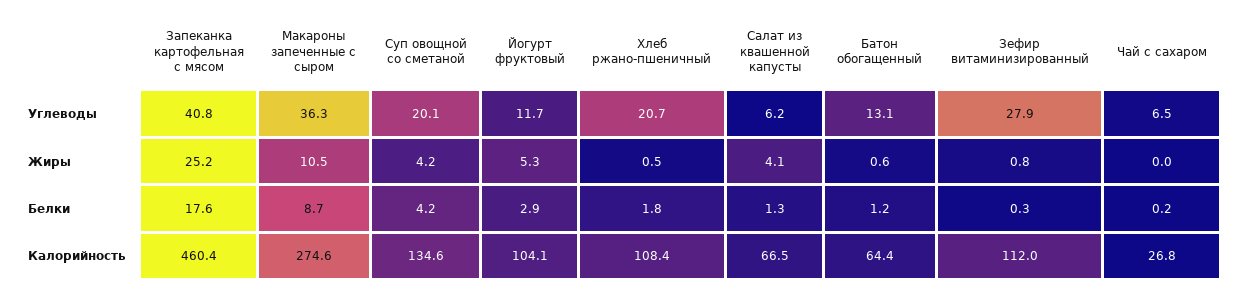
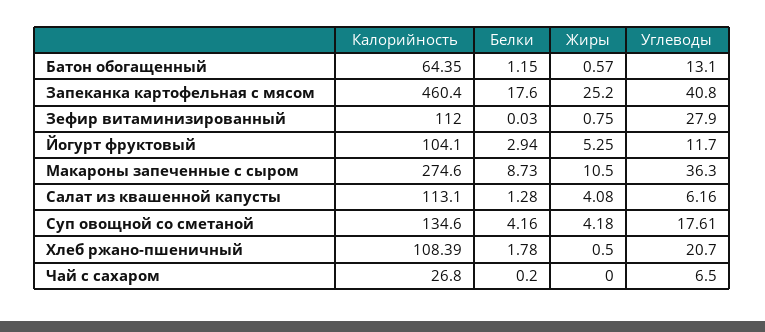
  {
    "Запеканка картофельная с мясом": {
      "Углеводы": 40.8,
      "Жиры": 25.2,
      "Белки": 17.6,
      "Калорийность": 460.4
    },
    "Макароны запеченные с сыром": {
      "Углеводы": 36.3,
      "Жиры": 10.5,
      "Белки": 8.73,
      "Калорийность": 274.6
    },
    "Суп овощной со сметаной": {
-     "Углеводы": 20.1,
+     "Углеводы": 17.61,
      "Жиры": 4.18,
      "Белки": 4.16,
      "Калорийность": 134.6
    },
    "Йогурт фруктовый": {
      "Углеводы": 11.7,
      "Жиры": 5.25,
      "Белки": 2.94,
      "Калорийность": 104.1
    },
    "Хлеб ржано-пшеничный": {
      "Углеводы": 20.7,
      "Жиры": 0.5,
      "Белки": 1.78,
      "Калорийность": 108.39
    },
    "Салат из квашенной капусты": {
      "Углеводы": 6.16,
      "Жиры": 4.08,
      "Белки": 1.28,
-     "Калорийность": 66.5
+     "Калорийность": 113.1
    },
    "Батон обогащенный": {
      "Углеводы": 13.1,
      "Жиры": 0.57,
      "Белки": 1.15,
      "Калорийность": 64.35
    },
    "Зефир витаминизированный": {
      "Углеводы": 27.9,
      "Жиры": 0.75,
-     "Белки": 0.3,
+     "Белки": 0.03,
      "Калорийность": 112
    },
    "Чай с сахаром": {
      "Углеводы": 6.5,
      "Жиры": 0,
      "Белки": 0.2,
      "Калорийность": 26.8
    }
  }

